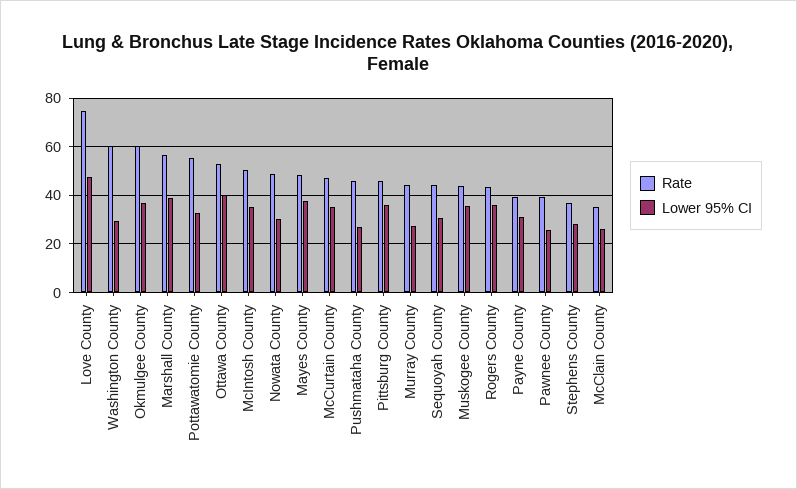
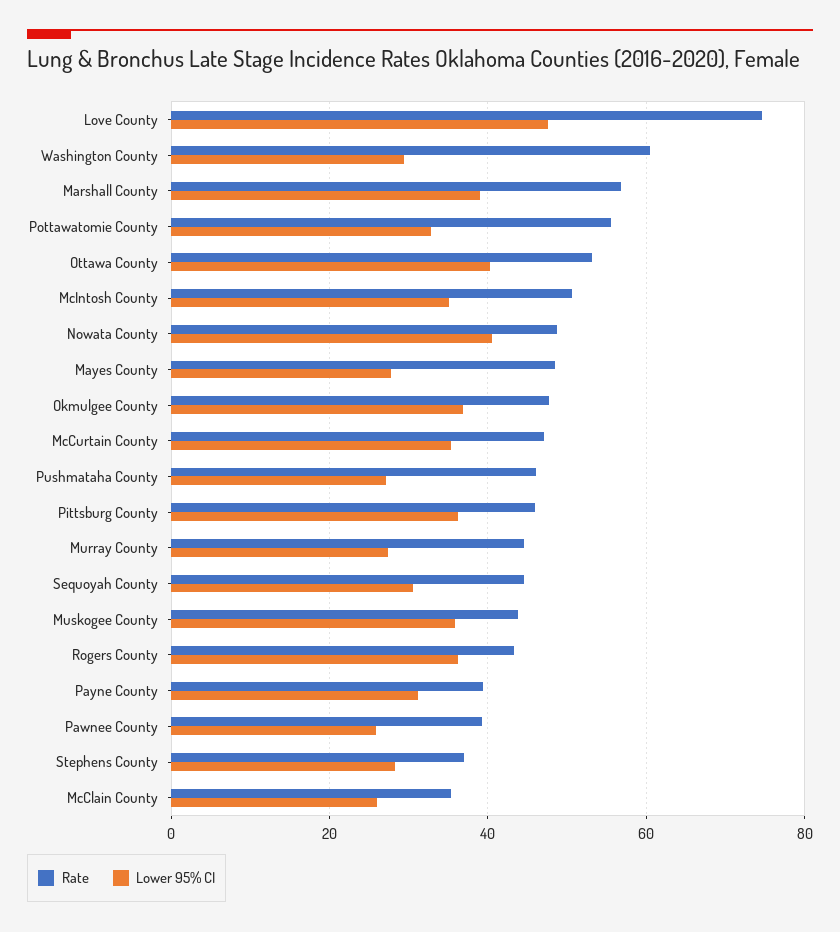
  {
    "Rate": {
      "Love County": 74,
      "Washington County": 60,
-     "Okmulgee County": 60,
+     "Okmulgee County": 48,
      "Marshall County": 56,
      "Pottawatomie County": 56,
      "Ottawa County": 54,
      "McIntosh County": 50,
      "Nowata County": 48,
      "Mayes County": 48,
      "McCurtain County": 48,
      "Pushmataha County": 46,
      "Pittsburg County": 46,
      "Murray County": 44,
      "Sequoyah County": 44,
      "Muskogee County": 44,
      "Rogers County": 44,
      "Payne County": 40,
      "Pawnee County": 40,
      "Stephens County": 38,
      "McClain County": 36
    },
    "Lower 95% CI": {
      "Love County": 48,
      "Washington County": 30,
      "Okmulgee County": 36,
      "Marshall County": 40,
      "Pottawatomie County": 32,
      "Ottawa County": 40,
      "McIntosh County": 36,
-     "Nowata County": 30,
+     "Nowata County": 40,
-     "Mayes County": 37.5,
+     "Mayes County": 28,
      "McCurtain County": 36,
      "Pushmataha County": 28,
      "Pittsburg County": 36,
      "Murray County": 28,
      "Sequoyah County": 30,
      "Muskogee County": 36,
      "Rogers County": 36,
      "Payne County": 32,
      "Pawnee County": 26,
      "Stephens County": 28,
      "McClain County": 26
    }
  }

